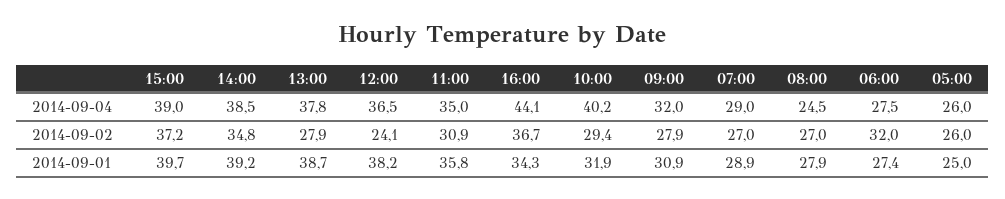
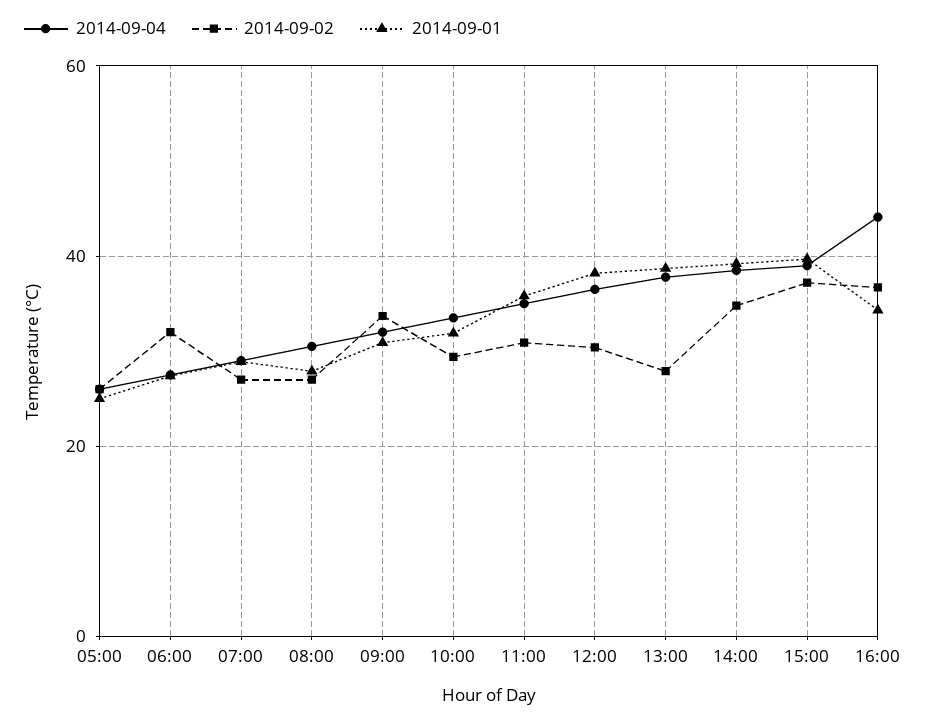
  {
    "2014-09-04": {
      "15:00": 39,
      "14:00": 38.5,
      "13:00": 37.8,
      "12:00": 36.5,
      "11:00": 35,
      "16:00": 44.1,
-     "10:00": 40.2,
+     "10:00": 34,
      "09:00": 32,
      "07:00": 29,
-     "08:00": 24.5,
+     "08:00": 30,
      "06:00": 27.5,
      "05:00": 26
    },
    "2014-09-02": {
      "15:00": 37.2,
      "14:00": 34.8,
      "13:00": 27.9,
-     "12:00": 24.1,
+     "12:00": 30,
      "11:00": 30.9,
      "16:00": 36.7,
      "10:00": 29.4,
-     "09:00": 27.9,
+     "09:00": 34,
      "07:00": 27,
      "08:00": 27,
      "06:00": 32,
      "05:00": 26
    },
    "2014-09-01": {
      "15:00": 39.7,
      "14:00": 39.2,
      "13:00": 38.7,
      "12:00": 38.2,
      "11:00": 35.8,
      "16:00": 34.3,
      "10:00": 31.9,
      "09:00": 30.9,
      "07:00": 28.9,
      "08:00": 27.9,
      "06:00": 27.4,
      "05:00": 25
    }
  }

